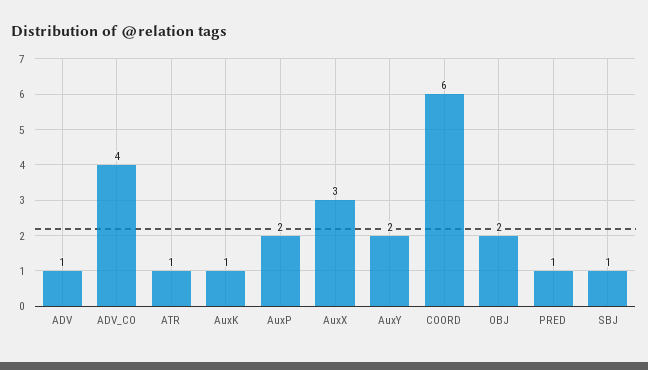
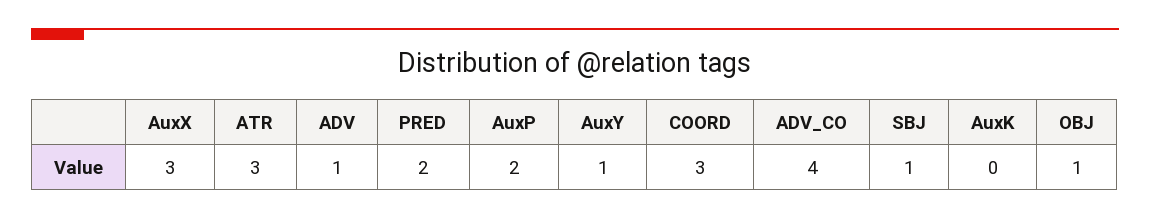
  {
    "ADV": 1,
    "ADV_CO": 4,
-   "ATR": 1,
+   "ATR": 3,
-   "AuxK": 1,
+   "AuxK": 0,
    "AuxP": 2,
    "AuxX": 3,
-   "AuxY": 2,
+   "AuxY": 1,
-   "COORD": 6,
+   "COORD": 3,
-   "OBJ": 2,
+   "OBJ": 1,
-   "PRED": 1,
+   "PRED": 2,
    "SBJ": 1
  }

